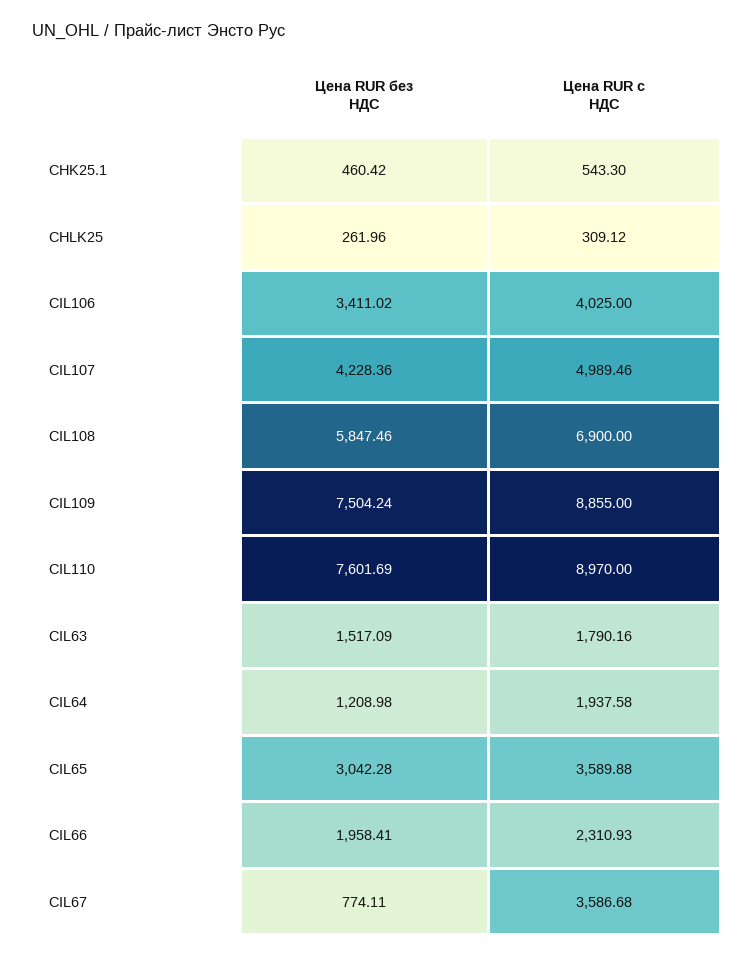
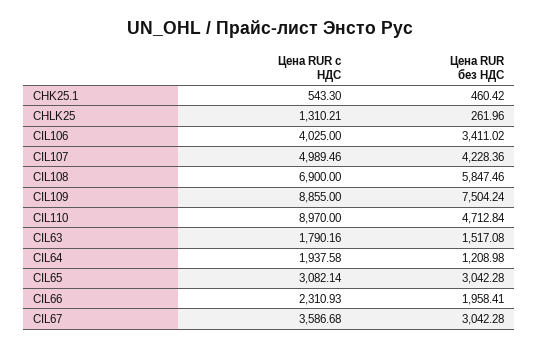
  {
    "Цена RUR без НДС": {
      "CHK25.1": 460.42,
      "CHLK25": 261.96,
      "CIL106": 3411.02,
      "CIL107": 4228.36,
      "CIL108": 5847.46,
      "CIL109": 7504.24,
-     "CIL110": 7601.69,
+     "CIL110": 4712.84,
-     "CIL63": 1517.09,
+     "CIL63": 1517.08,
      "CIL64": 1208.98,
      "CIL65": 3042.28,
      "CIL66": 1958.41,
-     "CIL67": 774.11
+     "CIL67": 3042.28
    },
    "Цена RUR с НДС": {
      "CHK25.1": 543.3,
-     "CHLK25": 309.12,
+     "CHLK25": 1310.21,
      "CIL106": 4025,
      "CIL107": 4989.46,
      "CIL108": 6900,
      "CIL109": 8855,
      "CIL110": 8970,
      "CIL63": 1790.16,
      "CIL64": 1937.58,
-     "CIL65": 3589.88,
+     "CIL65": 3082.14,
      "CIL66": 2310.93,
      "CIL67": 3586.68
    }
  }

